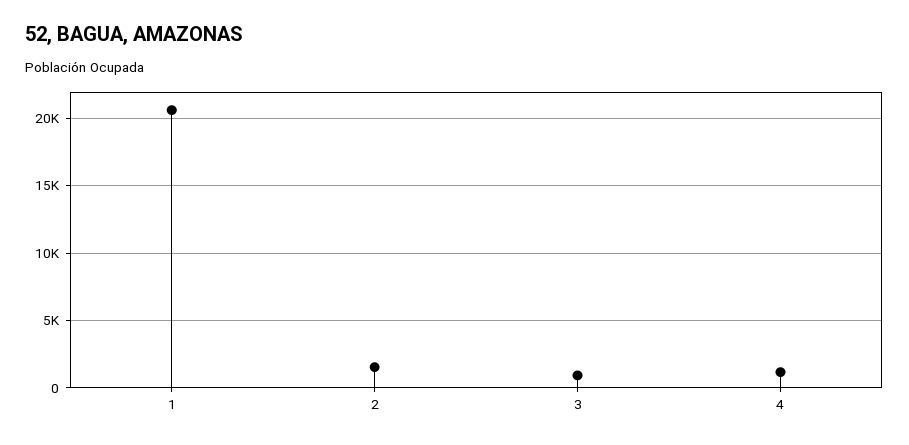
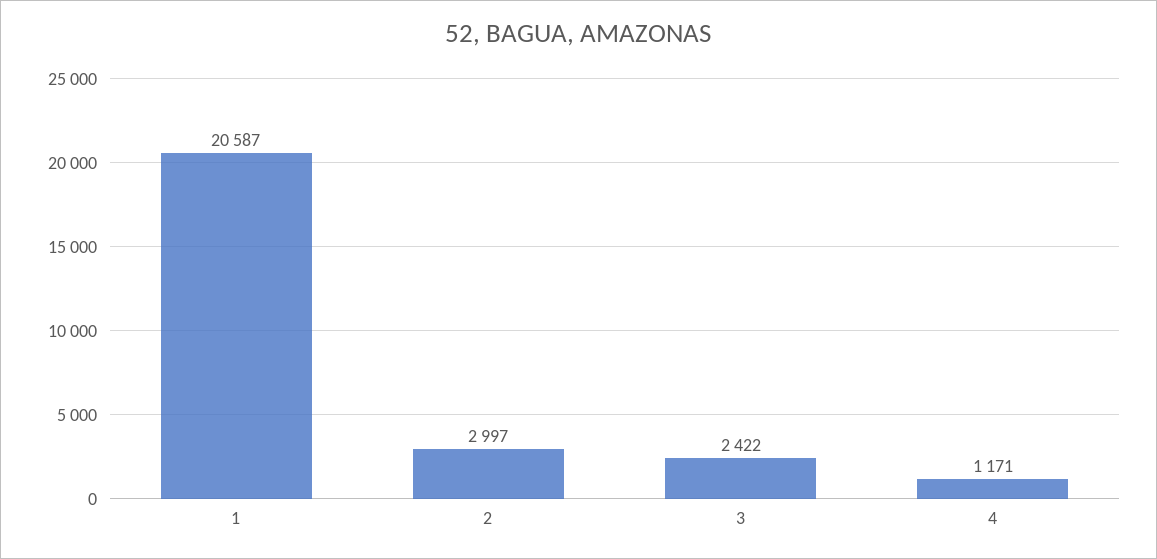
  {
    "1": 20587,
-   "2": 1500,
+   "2": 2997,
-   "3": 1000,
+   "3": 2422,
    "4": 1171
  }

